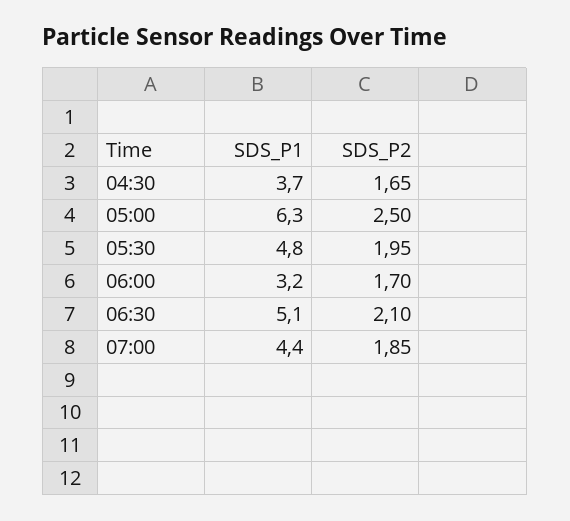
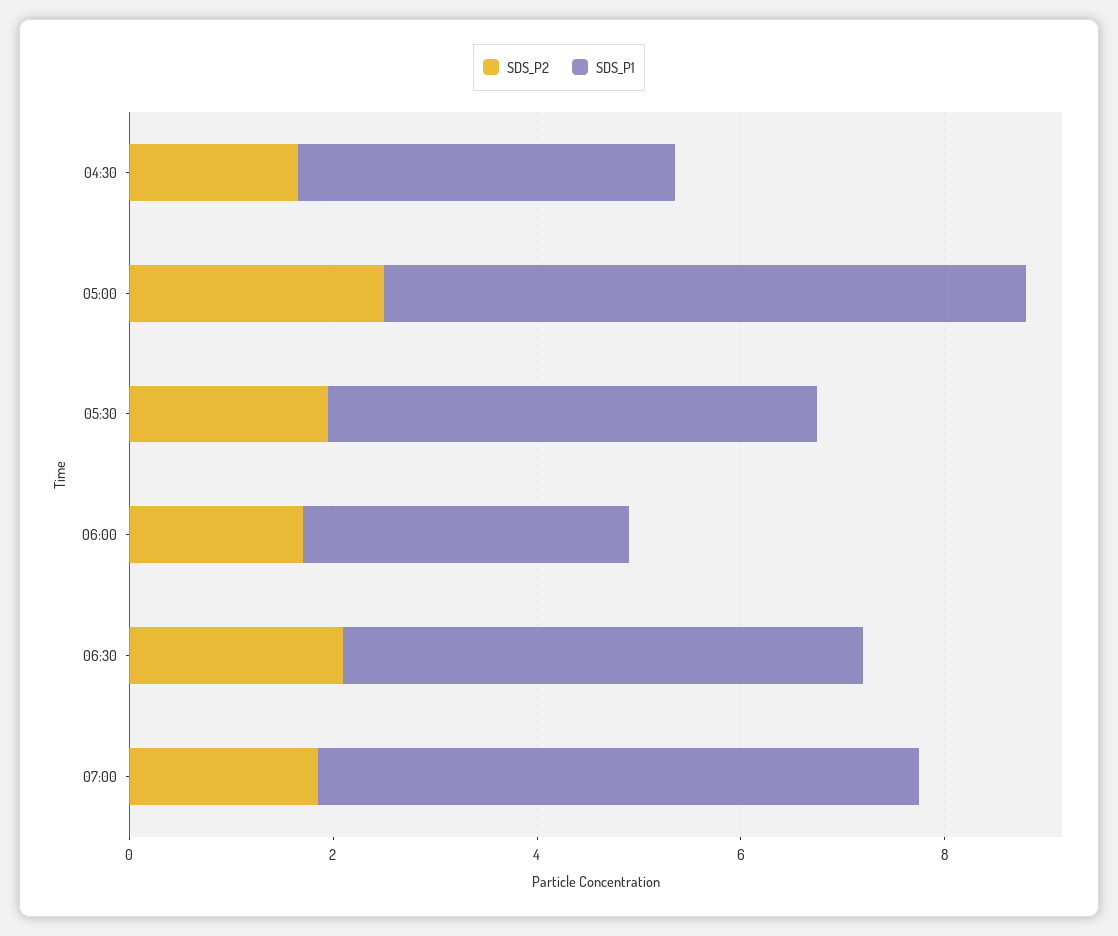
  {
    "SDS_P1": {
      "04:30": 3.7,
      "05:00": 6.3,
      "05:30": 4.8,
      "06:00": 3.2,
      "06:30": 5.1,
-     "07:00": 4.4
+     "07:00": 6
    },
    "SDS_P2": {
      "04:30": 1.65,
      "05:00": 2.5,
      "05:30": 1.95,
      "06:00": 1.7,
      "06:30": 2.1,
      "07:00": 1.85
    }
  }

